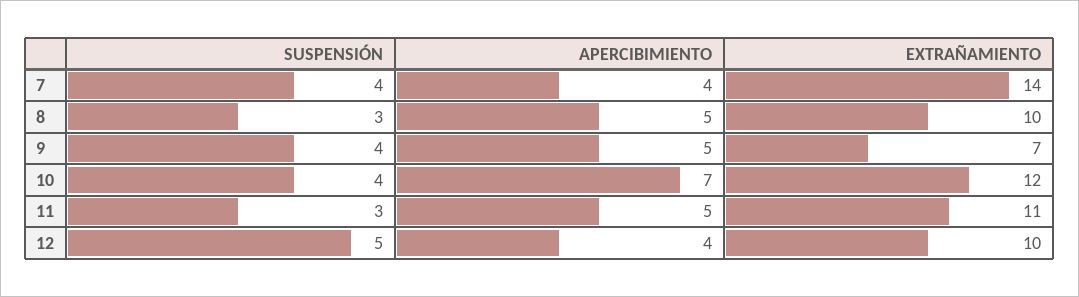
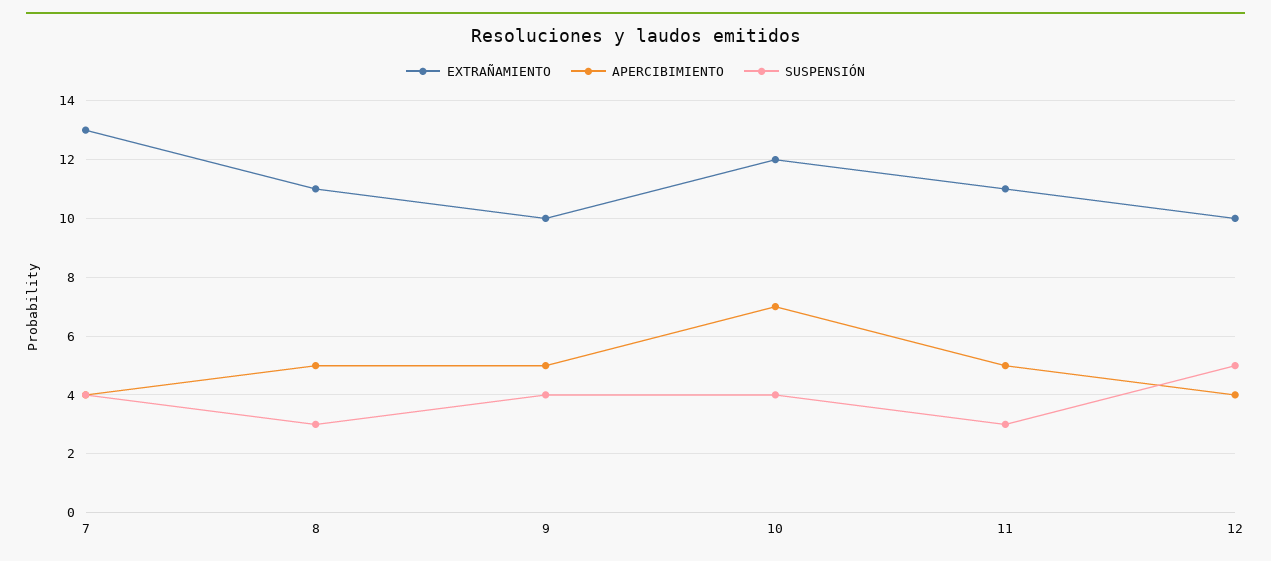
  {
    "SUSPENSIÓN": {
      "7": 4,
      "8": 3,
      "9": 4,
      "10": 4,
      "11": 3,
      "12": 5
    },
    "APERCIBIMIENTO": {
      "7": 4,
      "8": 5,
      "9": 5,
      "10": 7,
      "11": 5,
      "12": 4
    },
    "EXTRAÑAMIENTO": {
-     "7": 14,
+     "7": 13,
-     "8": 10,
+     "8": 11,
-     "9": 7,
+     "9": 10,
      "10": 12,
      "11": 11,
      "12": 10
    }
  }

